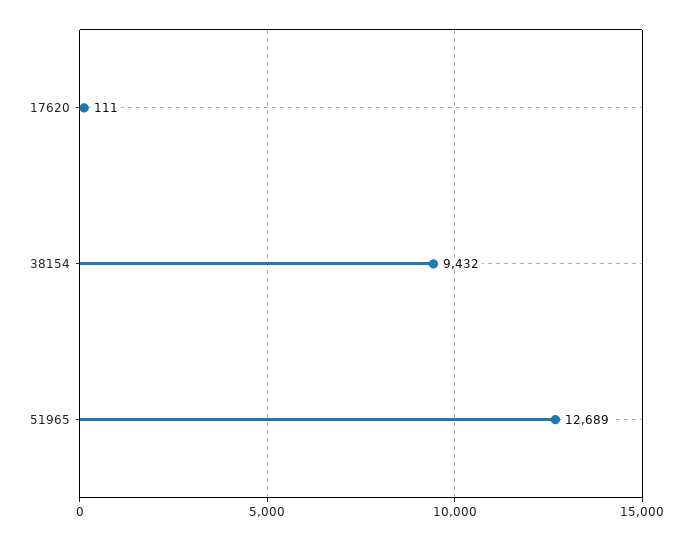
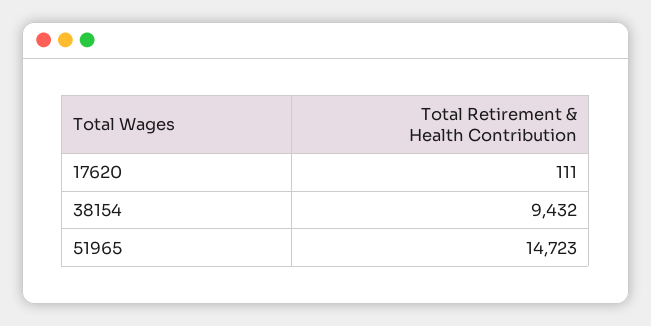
  {
    "17620": 111,
    "38154": 9432,
-   "51965": 12689
+   "51965": 14723
  }

